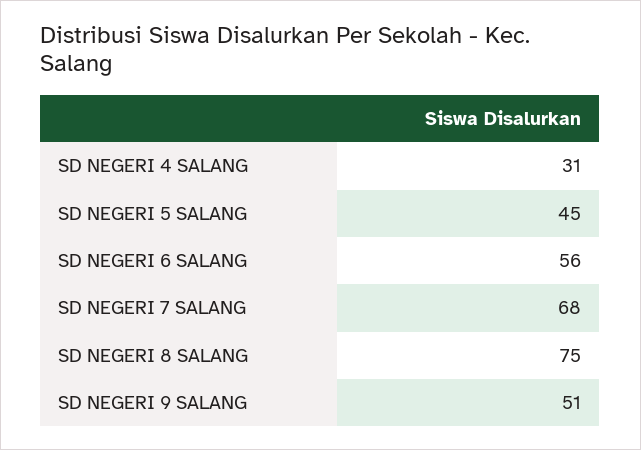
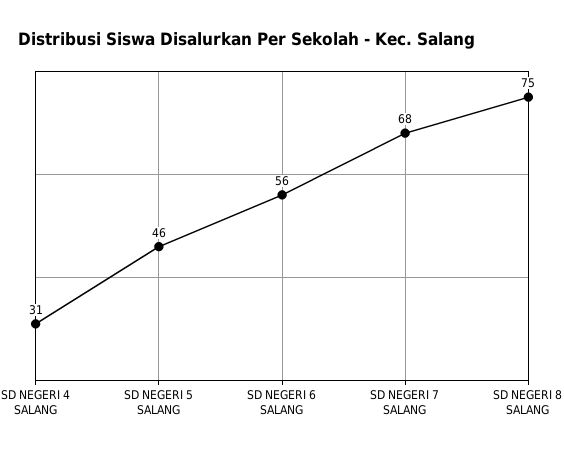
  {
    "SD NEGERI 4 SALANG": 31,
-   "SD NEGERI 5 SALANG": 45,
+   "SD NEGERI 5 SALANG": 46,
    "SD NEGERI 6 SALANG": 56,
    "SD NEGERI 7 SALANG": 68,
-   "SD NEGERI 8 SALANG": 75,
+   "SD NEGERI 8 SALANG": 75
-   "SD NEGERI 9 SALANG": 51
  }

